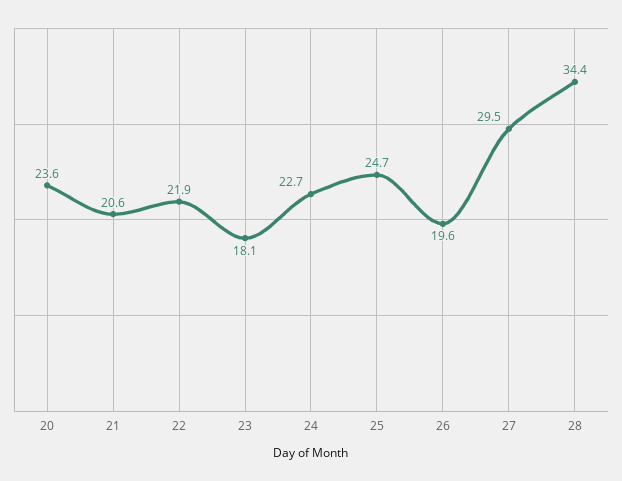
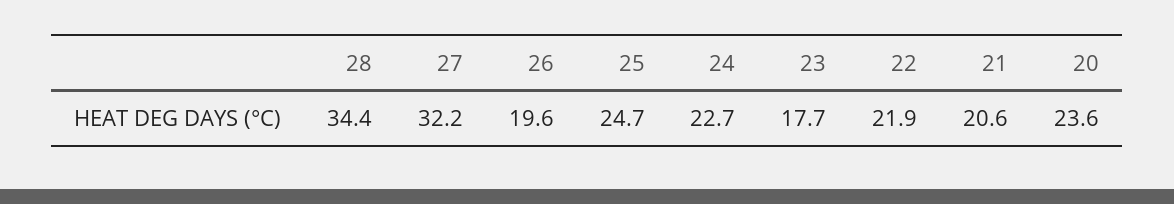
  {
    "20": 23.6,
    "21": 20.6,
    "22": 21.9,
-   "23": 18.1,
+   "23": 17.7,
    "24": 22.7,
    "25": 24.7,
    "26": 19.6,
-   "27": 29.5,
+   "27": 32.2,
    "28": 34.4
  }

